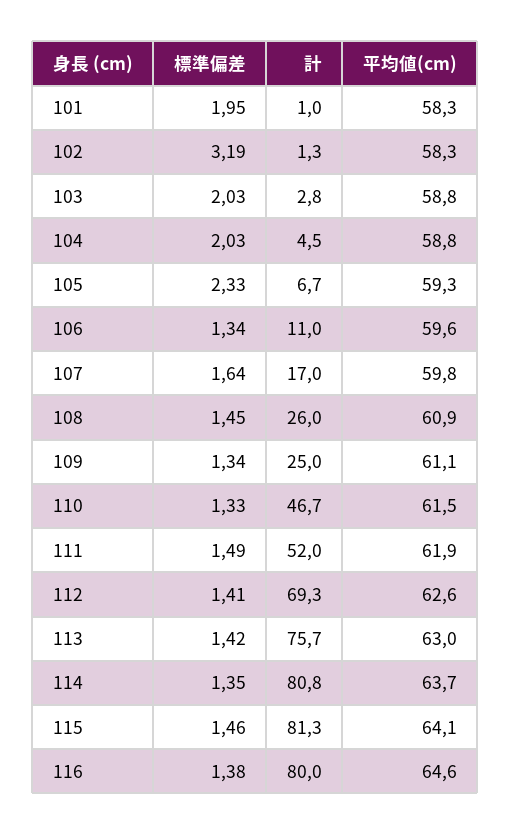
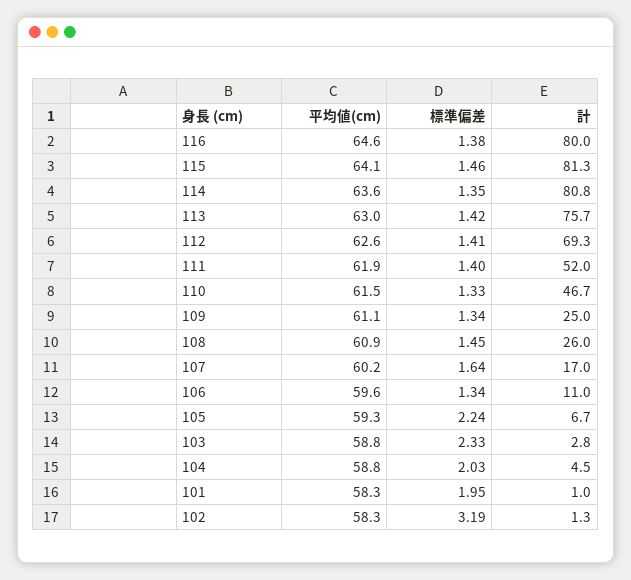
  {
    "標準偏差": {
      "101": 1.95,
      "102": 3.19,
-     "103": 2.03,
+     "103": 2.33,
      "104": 2.03,
-     "105": 2.33,
+     "105": 2.24,
      "106": 1.34,
      "107": 1.64,
      "108": 1.45,
      "109": 1.34,
      "110": 1.33,
-     "111": 1.49,
+     "111": 1.4,
      "112": 1.41,
      "113": 1.42,
      "114": 1.35,
      "115": 1.46,
      "116": 1.38
    },
    "計": {
      "101": 1,
      "102": 1.3,
      "103": 2.8,
      "104": 4.5,
      "105": 6.7,
      "106": 11,
      "107": 17,
      "108": 26,
      "109": 25,
      "110": 46.7,
      "111": 52,
      "112": 69.3,
      "113": 75.7,
      "114": 80.8,
      "115": 81.3,
      "116": 80
    },
    "平均値(cm)": {
      "101": 58.3,
      "102": 58.3,
      "103": 58.8,
      "104": 58.8,
      "105": 59.3,
      "106": 59.6,
-     "107": 59.8,
+     "107": 60.2,
      "108": 60.9,
      "109": 61.1,
      "110": 61.5,
      "111": 61.9,
      "112": 62.6,
      "113": 63,
-     "114": 63.7,
+     "114": 63.6,
      "115": 64.1,
      "116": 64.6
    }
  }

